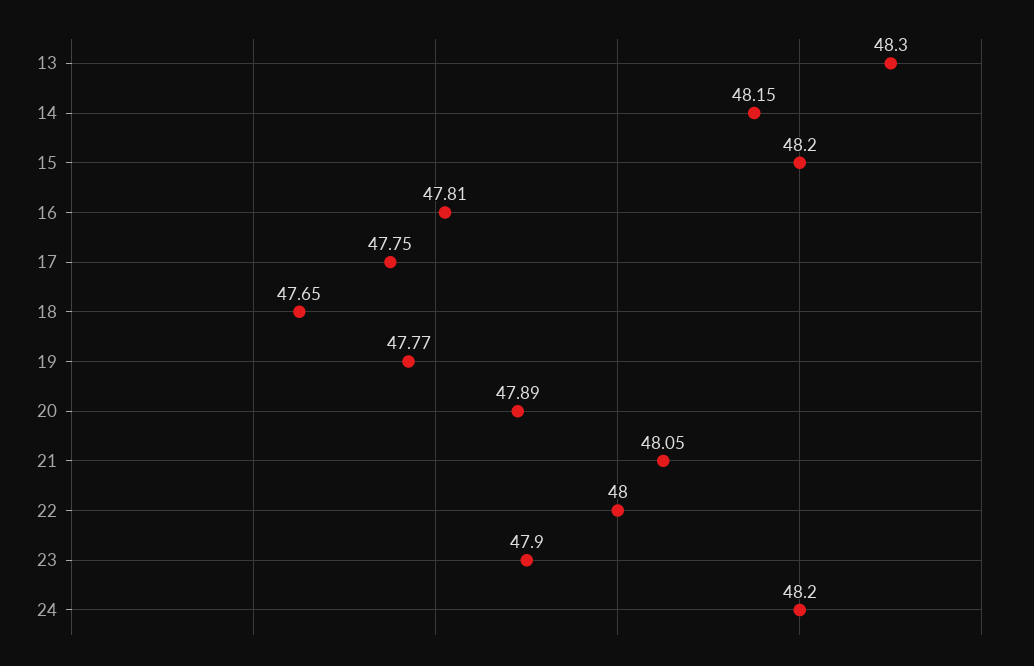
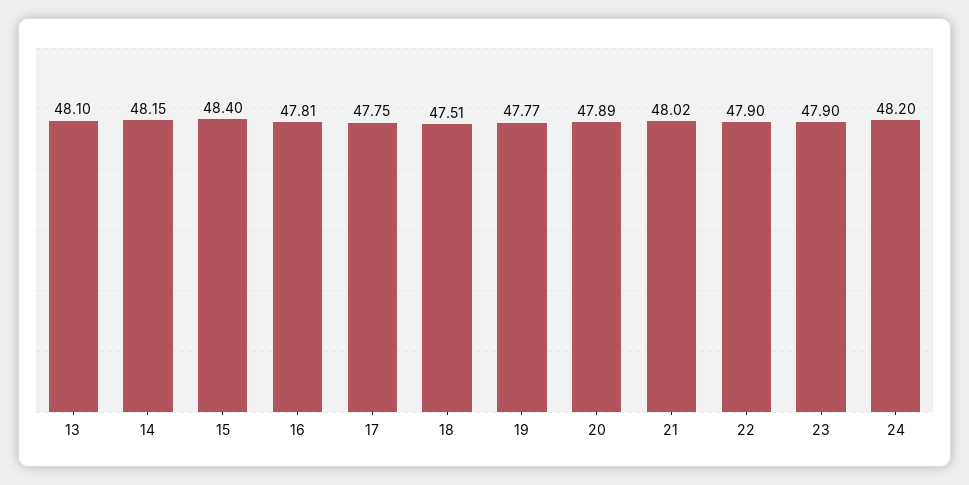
  {
-   "13": 48.3,
+   "13": 48.1,
    "14": 48.15,
-   "15": 48.2,
+   "15": 48.4,
    "16": 47.81,
    "17": 47.75,
-   "18": 47.65,
+   "18": 47.51,
    "19": 47.77,
    "20": 47.89,
-   "21": 48.05,
+   "21": 48.02,
-   "22": 48,
+   "22": 47.9,
    "23": 47.9,
    "24": 48.2
  }

